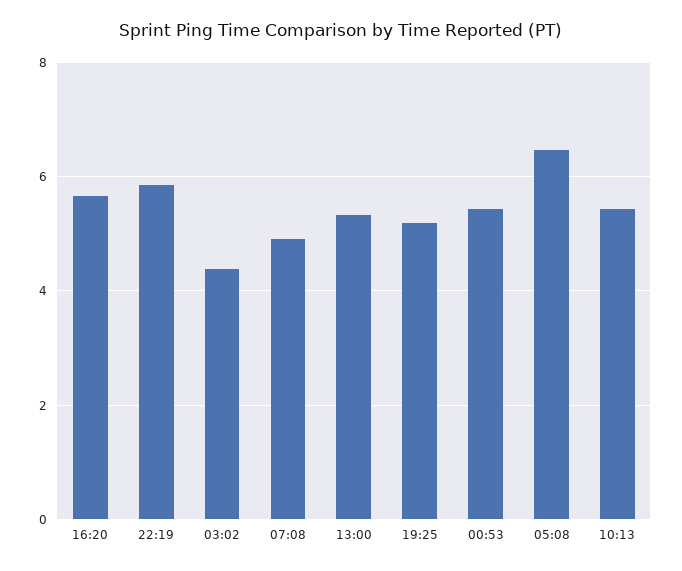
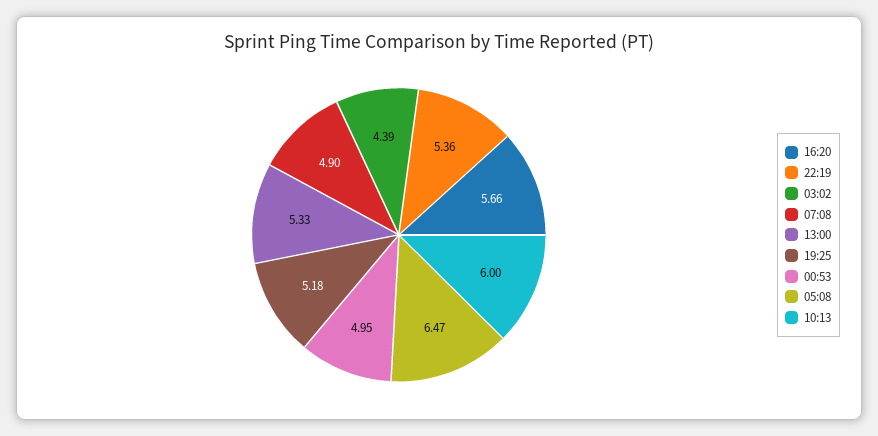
  {
    "16:20": 5.66,
-   "22:19": 5.8,
+   "22:19": 5.36,
    "03:02": 4.39,
    "07:08": 4.9,
    "13:00": 5.33,
    "19:25": 5.18,
-   "00:53": 5.4,
+   "00:53": 4.95,
    "05:08": 6.47,
-   "10:13": 5.4
+   "10:13": 6
  }

